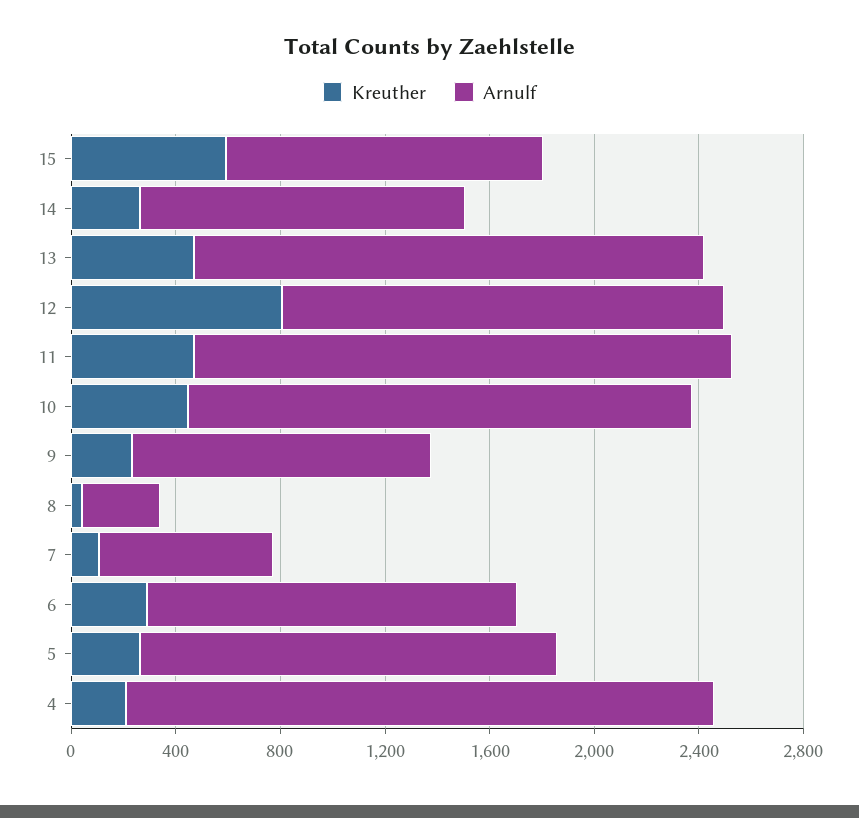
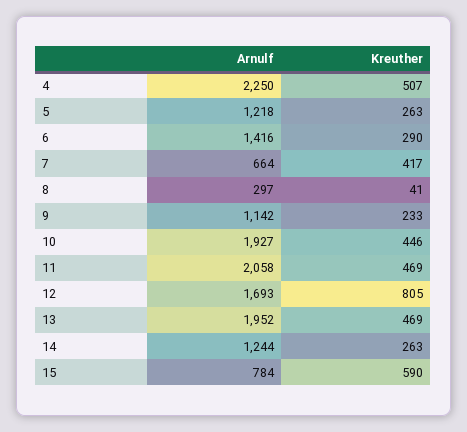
  {
    "Kreuther": {
      "15": 590,
      "14": 263,
      "13": 469,
      "12": 805,
      "11": 469,
      "10": 446,
      "9": 233,
      "8": 41,
-     "7": 100,
+     "7": 417,
      "6": 290,
      "5": 263,
-     "4": 200
+     "4": 507
    },
    "Arnulf": {
-     "15": 1200,
+     "15": 784,
      "14": 1244,
      "13": 1952,
      "12": 1693,
      "11": 2058,
      "10": 1927,
      "9": 1142,
      "8": 297,
      "7": 664,
      "6": 1416,
-     "5": 1600,
+     "5": 1218,
      "4": 2250
    }
  }

